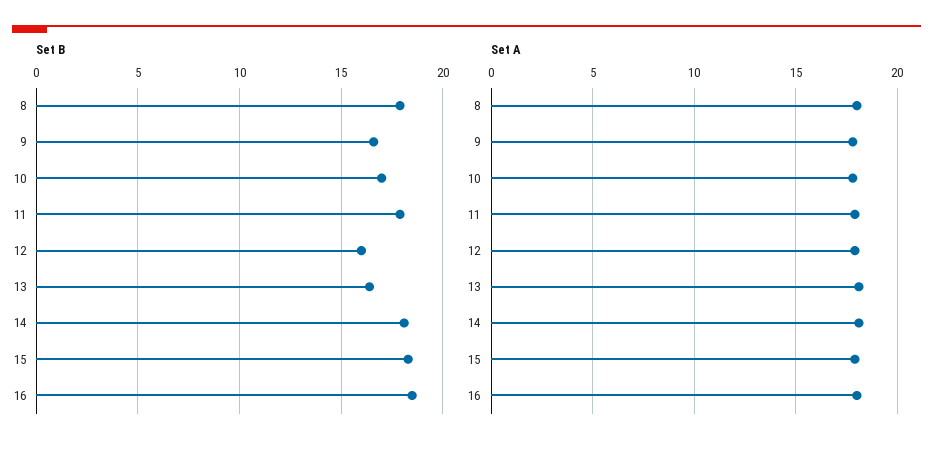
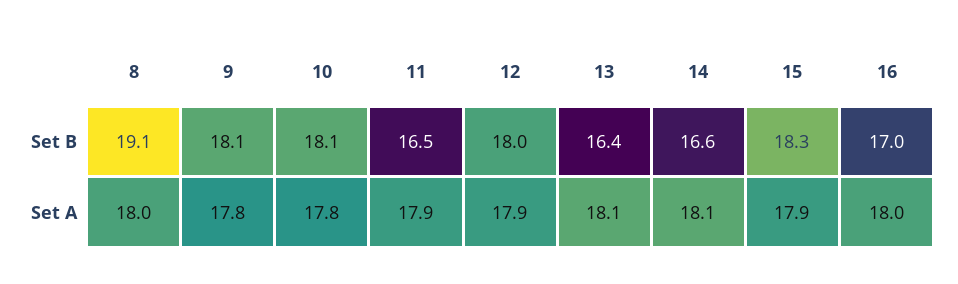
  {
    "Set B": {
-     "8": 18,
+     "8": 19.1,
-     "9": 16.5,
+     "9": 18.1,
-     "10": 17,
+     "10": 18.1,
-     "11": 18,
+     "11": 16.5,
-     "12": 16,
+     "12": 18,
      "13": 16.4,
-     "14": 18,
+     "14": 16.6,
      "15": 18.3,
-     "16": 18.5
+     "16": 17
    },
    "Set A": {
      "8": 18,
      "9": 17.8,
      "10": 17.8,
      "11": 17.9,
      "12": 17.9,
      "13": 18.1,
      "14": 18.1,
      "15": 17.9,
      "16": 18
    }
  }

